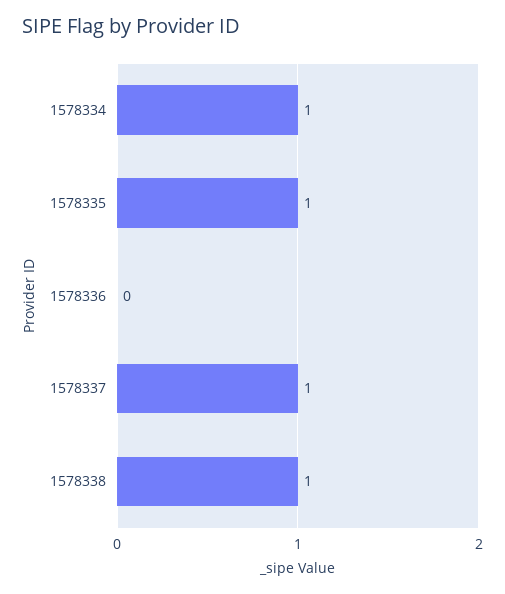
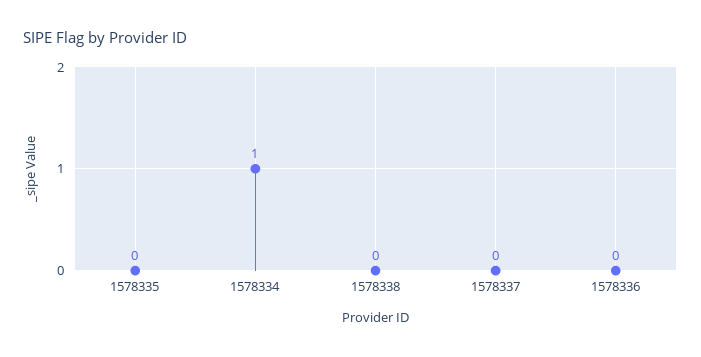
  {
    "1578334": 1,
-   "1578335": 1,
+   "1578335": 0,
    "1578336": 0,
-   "1578337": 1,
+   "1578337": 0,
-   "1578338": 1
+   "1578338": 0
  }

